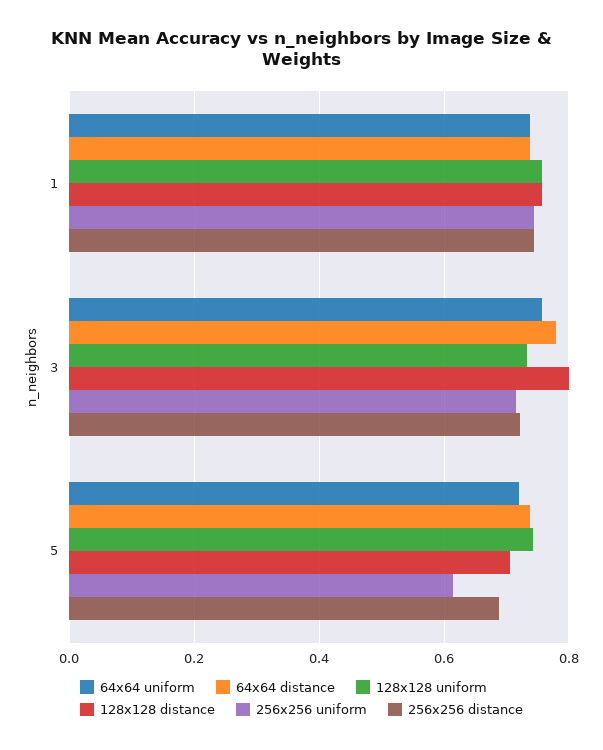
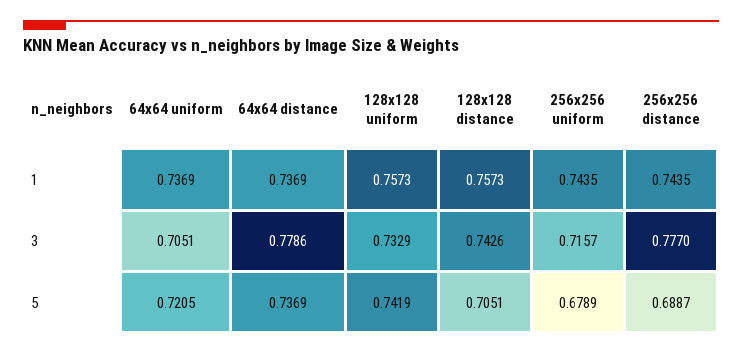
  {
    "64x64 uniform": {
      "1": 0.7369,
-     "3": 0.76,
+     "3": 0.7051,
      "5": 0.7205
    },
    "64x64 distance": {
      "1": 0.7369,
      "3": 0.7786,
      "5": 0.7369
    },
    "128x128 uniform": {
      "1": 0.7573,
      "3": 0.7329,
      "5": 0.7419
    },
    "128x128 distance": {
      "1": 0.7573,
-     "3": 0.8,
+     "3": 0.7426,
      "5": 0.7051
    },
    "256x256 uniform": {
      "1": 0.7435,
      "3": 0.7157,
-     "5": 0.62
+     "5": 0.6789
    },
    "256x256 distance": {
      "1": 0.7435,
-     "3": 0.72,
+     "3": 0.777,
      "5": 0.6887
    }
  }

